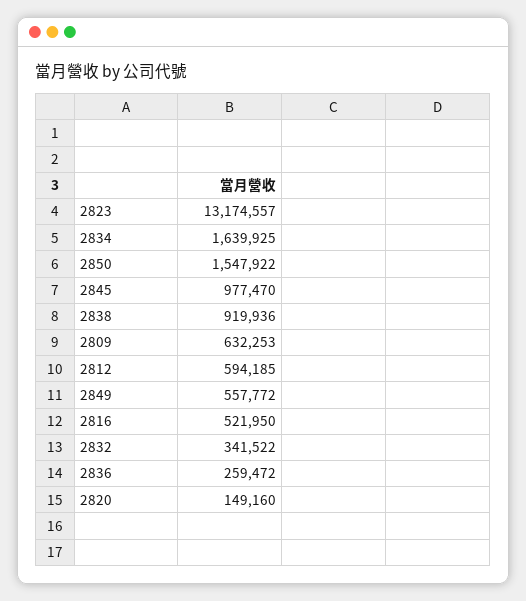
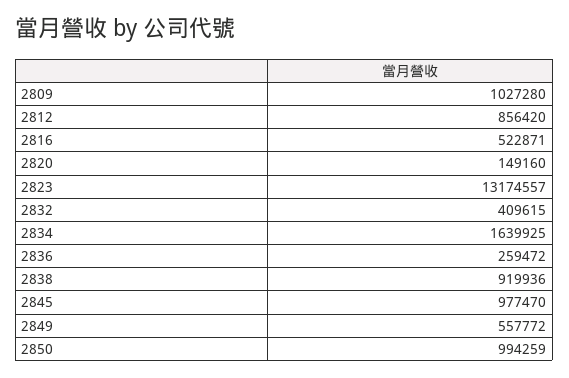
  {
    "2823": 13174557,
    "2834": 1639925,
-   "2850": 1547922,
+   "2850": 994259,
    "2845": 977470,
    "2838": 919936,
-   "2809": 632253,
+   "2809": 1027280,
-   "2812": 594185,
+   "2812": 856420,
    "2849": 557772,
-   "2816": 521950,
+   "2816": 522871,
-   "2832": 341522,
+   "2832": 409615,
    "2836": 259472,
    "2820": 149160
  }

